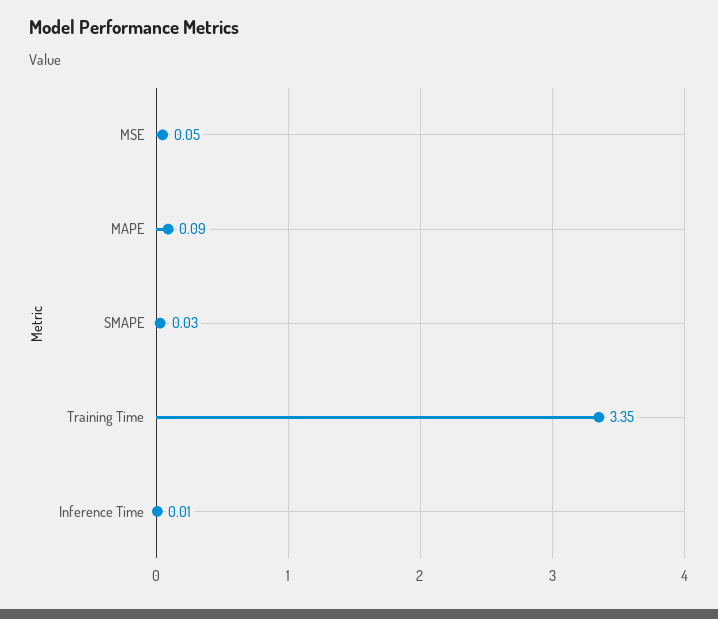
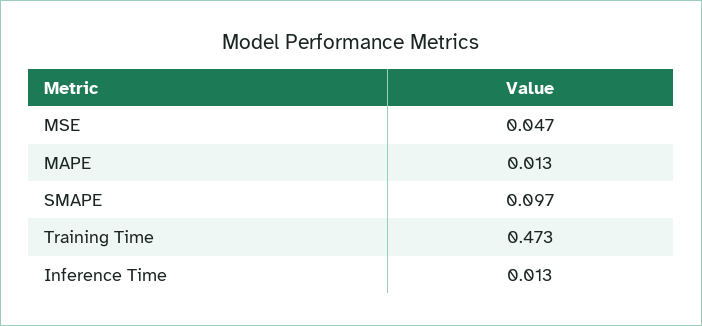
  {
    "MSE": 0.047,
-   "MAPE": 0.09,
+   "MAPE": 0.013,
-   "SMAPE": 0.03,
+   "SMAPE": 0.097,
-   "Training Time": 3.35,
+   "Training Time": 0.473,
    "Inference Time": 0.013
  }

